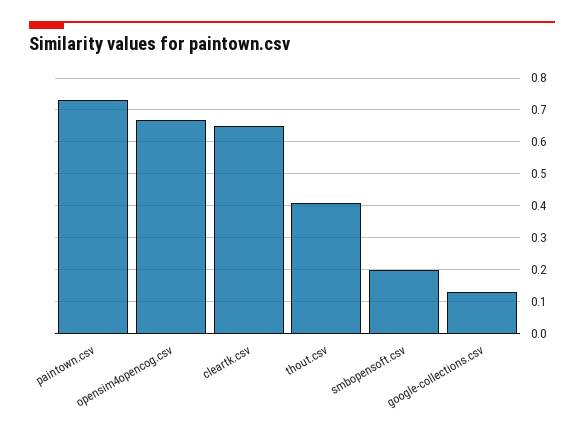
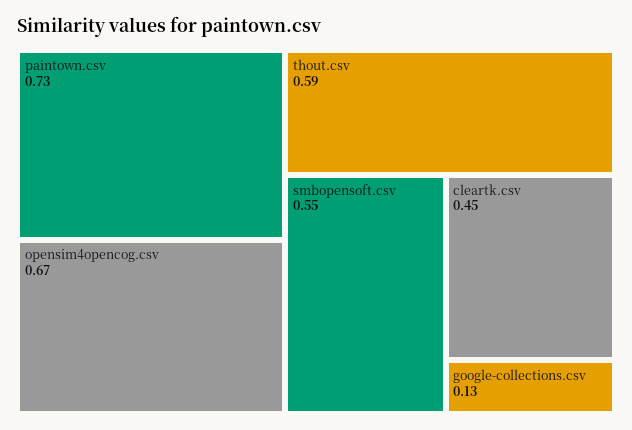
  {
    "paintown.csv": 0.73,
    "opensim4opencog.csv": 0.67,
-   "cleartk.csv": 0.65,
+   "cleartk.csv": 0.45,
-   "thout.csv": 0.4,
+   "thout.csv": 0.59,
-   "smbopensoft.csv": 0.2,
+   "smbopensoft.csv": 0.55,
    "google-collections.csv": 0.13
  }

